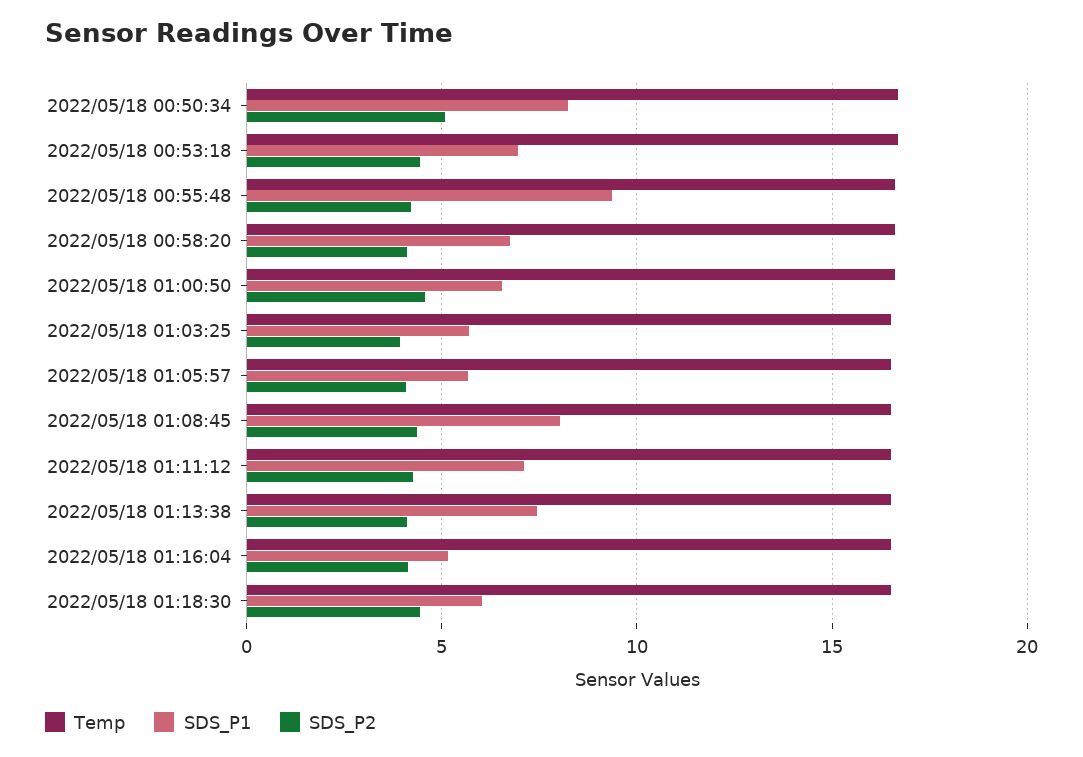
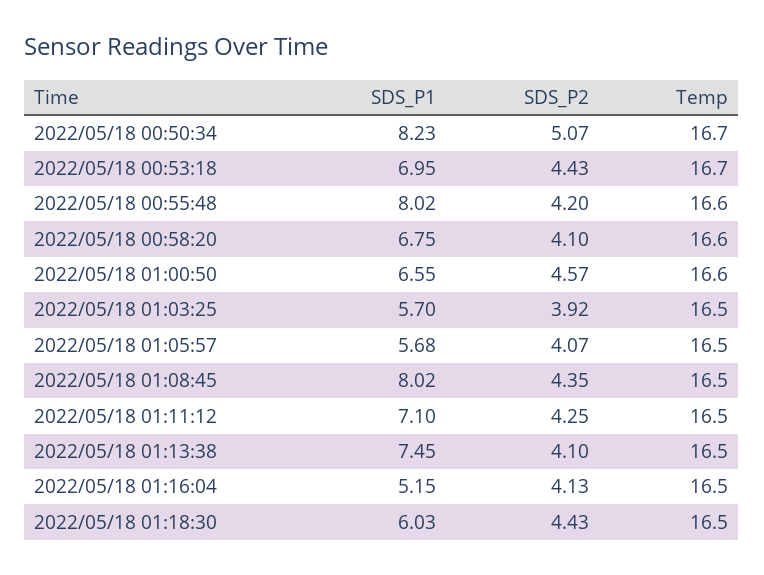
  {
    "Temp": {
      "2022/05/18 00:50:34": 16.7,
      "2022/05/18 00:53:18": 16.7,
      "2022/05/18 00:55:48": 16.6,
      "2022/05/18 00:58:20": 16.6,
      "2022/05/18 01:00:50": 16.6,
      "2022/05/18 01:03:25": 16.5,
      "2022/05/18 01:05:57": 16.5,
      "2022/05/18 01:08:45": 16.5,
      "2022/05/18 01:11:12": 16.5,
      "2022/05/18 01:13:38": 16.5,
      "2022/05/18 01:16:04": 16.5,
      "2022/05/18 01:18:30": 16.5
    },
    "SDS_P1": {
      "2022/05/18 00:50:34": 8.23,
      "2022/05/18 00:53:18": 6.95,
-     "2022/05/18 00:55:48": 9.5,
+     "2022/05/18 00:55:48": 8.02,
      "2022/05/18 00:58:20": 6.75,
      "2022/05/18 01:00:50": 6.55,
      "2022/05/18 01:03:25": 5.7,
      "2022/05/18 01:05:57": 5.68,
      "2022/05/18 01:08:45": 8.02,
      "2022/05/18 01:11:12": 7.1,
      "2022/05/18 01:13:38": 7.45,
      "2022/05/18 01:16:04": 5.15,
      "2022/05/18 01:18:30": 6.03
    },
    "SDS_P2": {
      "2022/05/18 00:50:34": 5.07,
      "2022/05/18 00:53:18": 4.43,
      "2022/05/18 00:55:48": 4.2,
      "2022/05/18 00:58:20": 4.1,
      "2022/05/18 01:00:50": 4.57,
      "2022/05/18 01:03:25": 3.92,
      "2022/05/18 01:05:57": 4.07,
      "2022/05/18 01:08:45": 4.35,
      "2022/05/18 01:11:12": 4.25,
      "2022/05/18 01:13:38": 4.1,
      "2022/05/18 01:16:04": 4.13,
      "2022/05/18 01:18:30": 4.43
    }
  }

